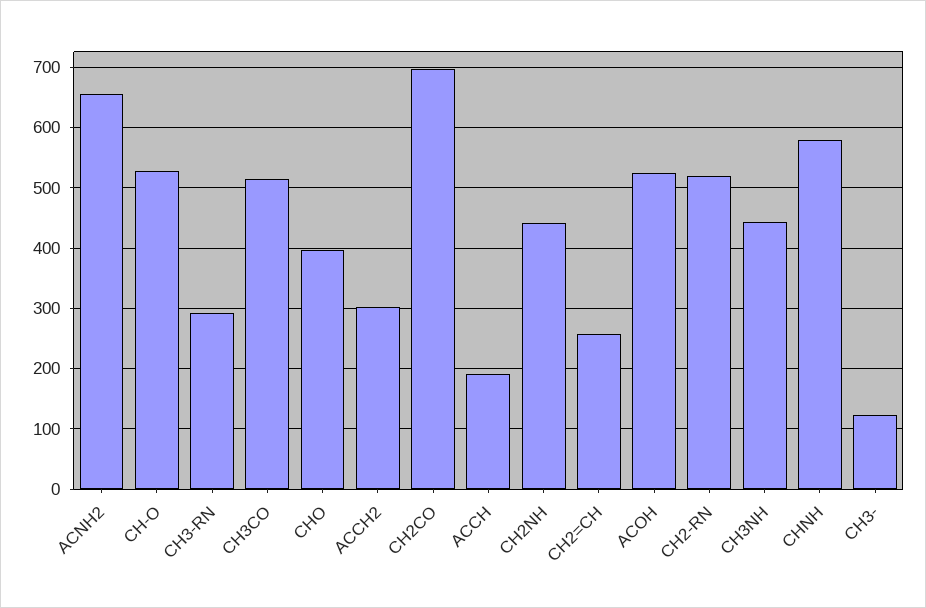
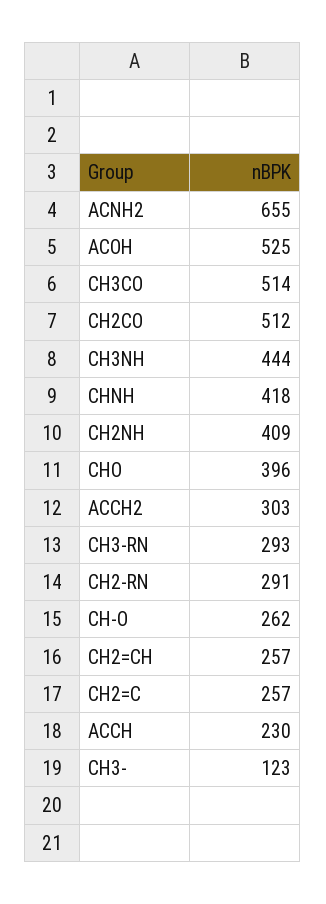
  {
    "ACNH2": 655,
-   "CH-O": 530,
+   "CH-O": 262,
    "CH3-RN": 293,
    "CH3CO": 514,
    "CHO": 396,
    "ACCH2": 303,
-   "CH2CO": 700,
+   "CH2CO": 512,
-   "ACCH": 190,
+   "ACCH": 230,
-   "CH2NH": 440,
+   "CH2NH": 409,
    "CH2=CH": 257,
    "ACOH": 525,
-   "CH2-RN": 520,
+   "CH2-RN": 291,
    "CH3NH": 444,
-   "CHNH": 580,
+   "CHNH": 418,
-   "CH3-": 123
+   "CH3-": 123,
+   "CH2=C": 257
  }

